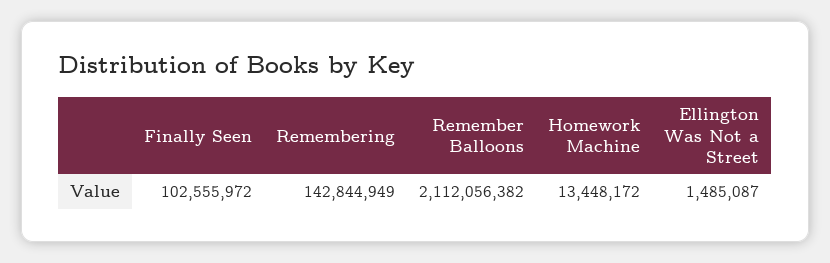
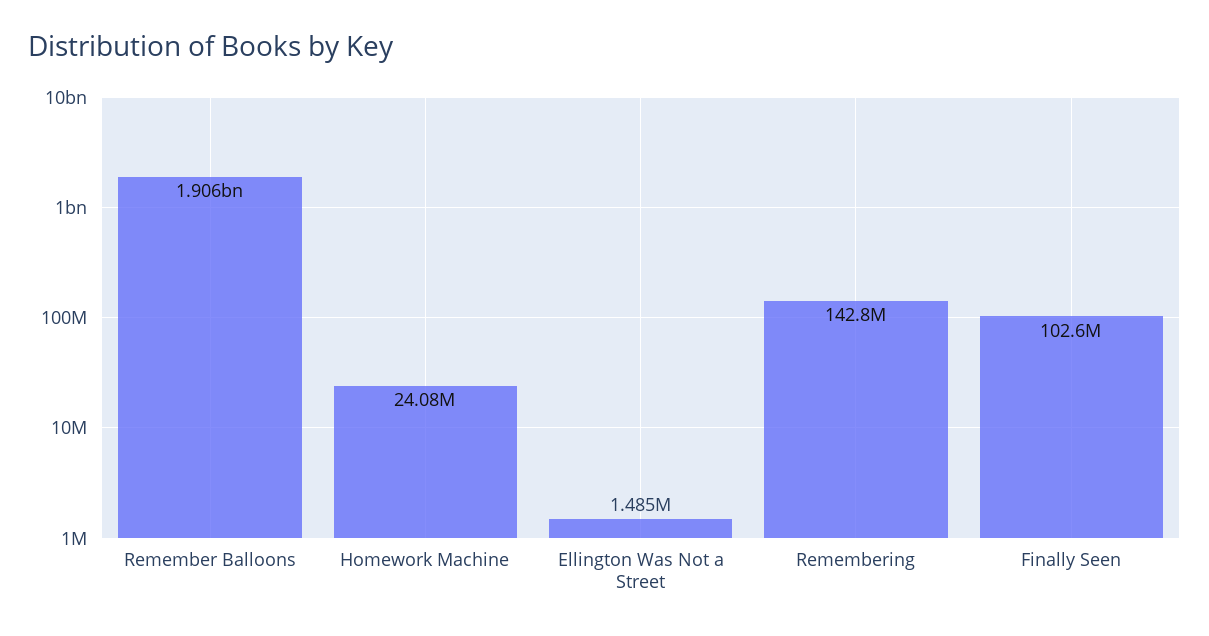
  {
    "Finally Seen": 102555972,
    "Remembering": 142844949,
-   "Remember Balloons": 2112056382,
+   "Remember Balloons": 1906000000,
-   "Homework Machine": 13448172,
+   "Homework Machine": 24080000,
    "Ellington Was Not a Street": 1485087
  }

